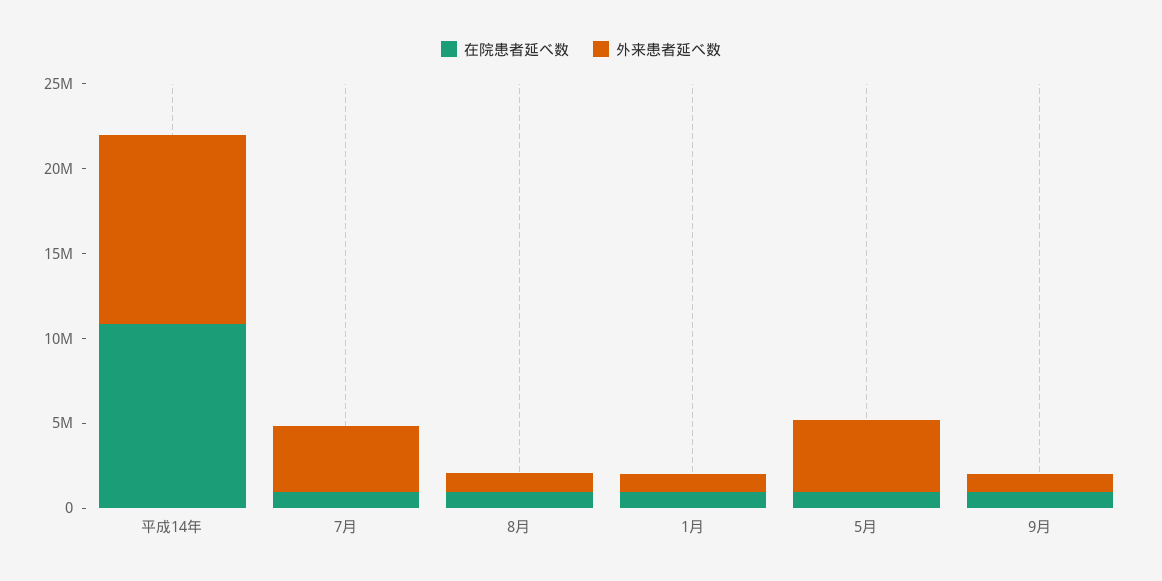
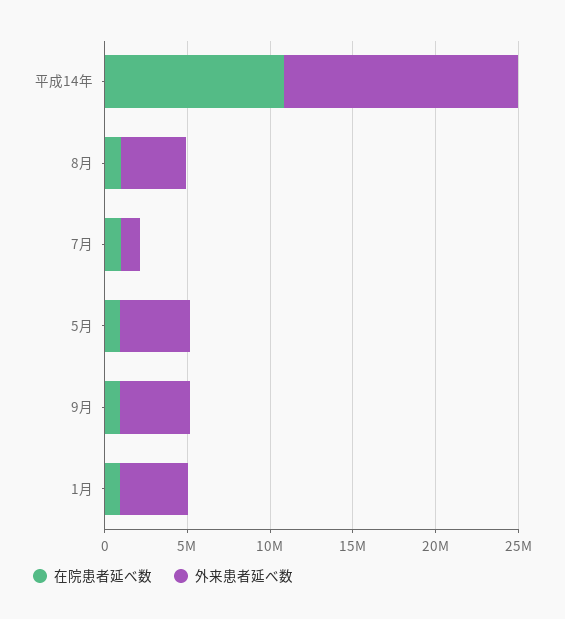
  {
    "在院患者延べ数": {
      "平成14年": 11000000,
      "7月": 1000000,
      "8月": 1000000,
      "1月": 1000000,
      "5月": 1000000,
      "9月": 1000000
    },
    "外来患者延べ数": {
-     "平成14年": 11000000,
+     "平成14年": 14000000,
-     "7月": 4000000,
+     "7月": 1000000,
-     "8月": 1000000,
+     "8月": 4000000,
-     "1月": 1000000,
+     "1月": 4000000,
      "5月": 4000000,
-     "9月": 1000000
+     "9月": 4000000
    }
  }

